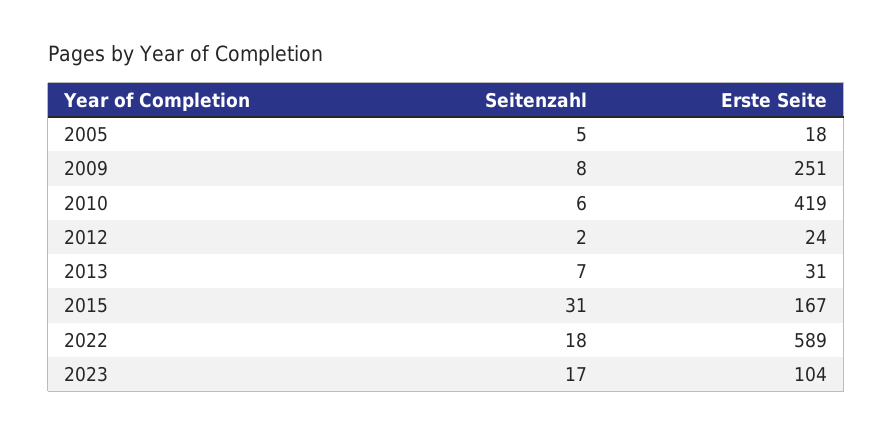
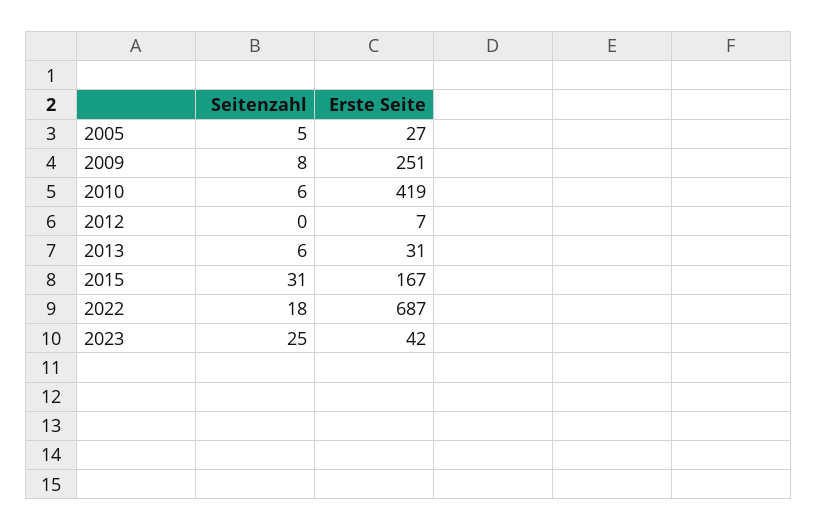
  {
    "Seitenzahl": {
      "2005": 5,
      "2009": 8,
      "2010": 6,
-     "2012": 2,
+     "2012": 0,
-     "2013": 7,
+     "2013": 6,
      "2015": 31,
      "2022": 18,
-     "2023": 17
+     "2023": 25
    },
    "Erste Seite": {
-     "2005": 18,
+     "2005": 27,
      "2009": 251,
      "2010": 419,
-     "2012": 24,
+     "2012": 7,
      "2013": 31,
      "2015": 167,
-     "2022": 589,
+     "2022": 687,
-     "2023": 104
+     "2023": 42
    }
  }

